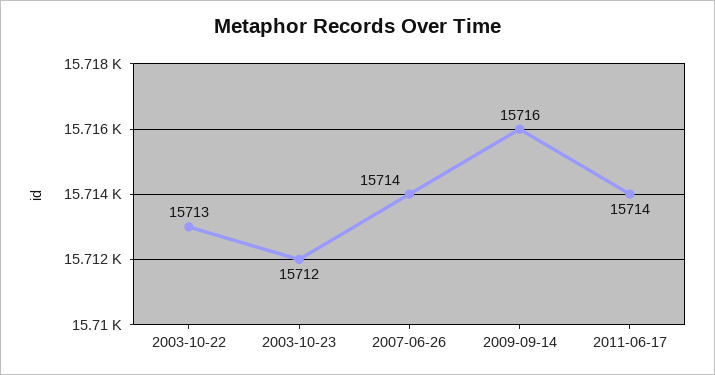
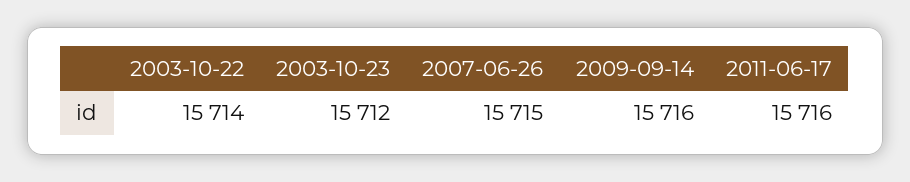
  {
-   "2003-10-22": 15713,
+   "2003-10-22": 15714,
    "2003-10-23": 15712,
-   "2007-06-26": 15714,
+   "2007-06-26": 15715,
    "2009-09-14": 15716,
-   "2011-06-17": 15714
+   "2011-06-17": 15716
  }

